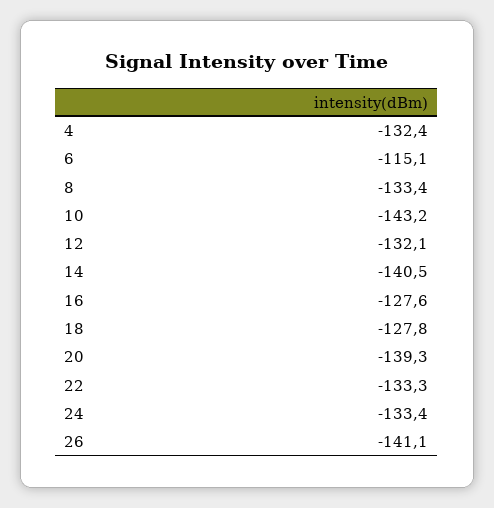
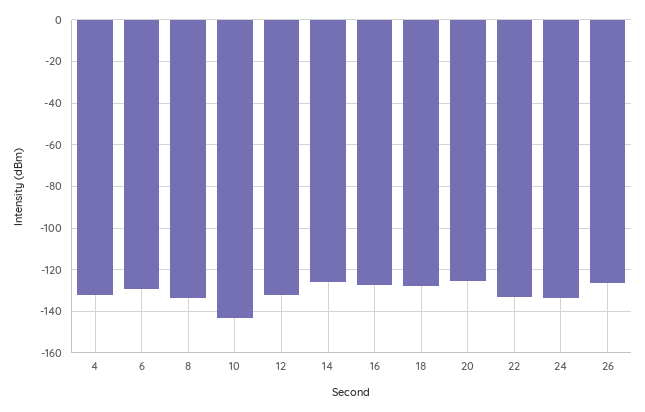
  {
    "4": -132.4,
-   "6": -115.1,
+   "6": -130,
    "8": -133.4,
    "10": -143.2,
    "12": -132.1,
-   "14": -140.5,
+   "14": -125,
    "16": -127.6,
    "18": -127.8,
-   "20": -139.3,
+   "20": -125,
    "22": -133.3,
    "24": -133.4,
-   "26": -141.1
+   "26": -125
  }

